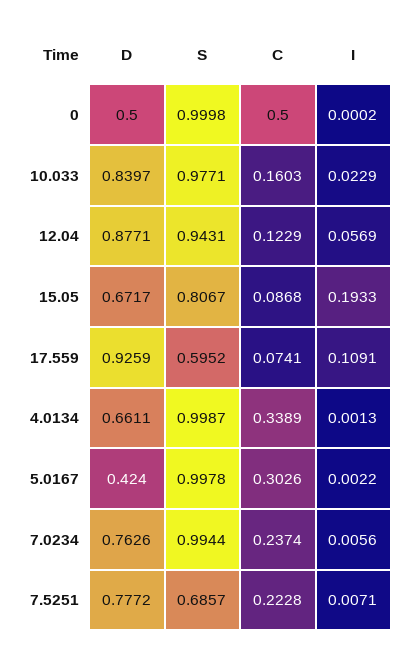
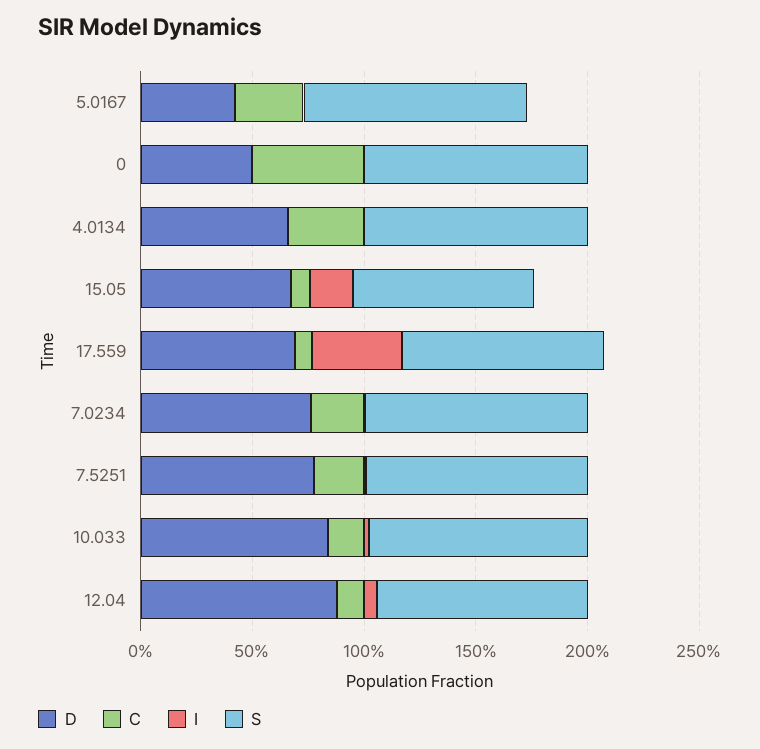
  {
    "D": {
      "0": 0.5,
      "10.033": 0.8397,
      "12.04": 0.8771,
      "15.05": 0.6717,
-     "17.559": 0.9259,
+     "17.559": 0.7,
      "4.0134": 0.6611,
      "5.0167": 0.424,
      "7.0234": 0.7626,
      "7.5251": 0.7772
    },
    "S": {
      "0": 0.9998,
      "10.033": 0.9771,
      "12.04": 0.9431,
      "15.05": 0.8067,
-     "17.559": 0.5952,
+     "17.559": 0.9,
      "4.0134": 0.9987,
      "5.0167": 0.9978,
      "7.0234": 0.9944,
-     "7.5251": 0.6857
+     "7.5251": 1
    },
    "C": {
      "0": 0.5,
      "10.033": 0.1603,
      "12.04": 0.1229,
      "15.05": 0.0868,
      "17.559": 0.0741,
      "4.0134": 0.3389,
      "5.0167": 0.3026,
      "7.0234": 0.2374,
      "7.5251": 0.2228
    },
    "I": {
      "0": 0.0002,
      "10.033": 0.0229,
      "12.04": 0.0569,
      "15.05": 0.1933,
-     "17.559": 0.1091,
+     "17.559": 0.4,
      "4.0134": 0.0013,
      "5.0167": 0.0022,
      "7.0234": 0.0056,
      "7.5251": 0.0071
    }
  }

